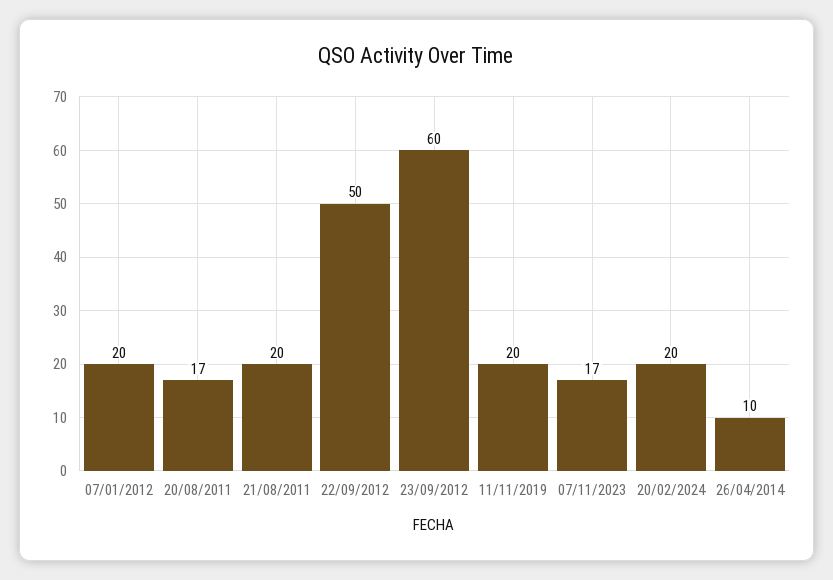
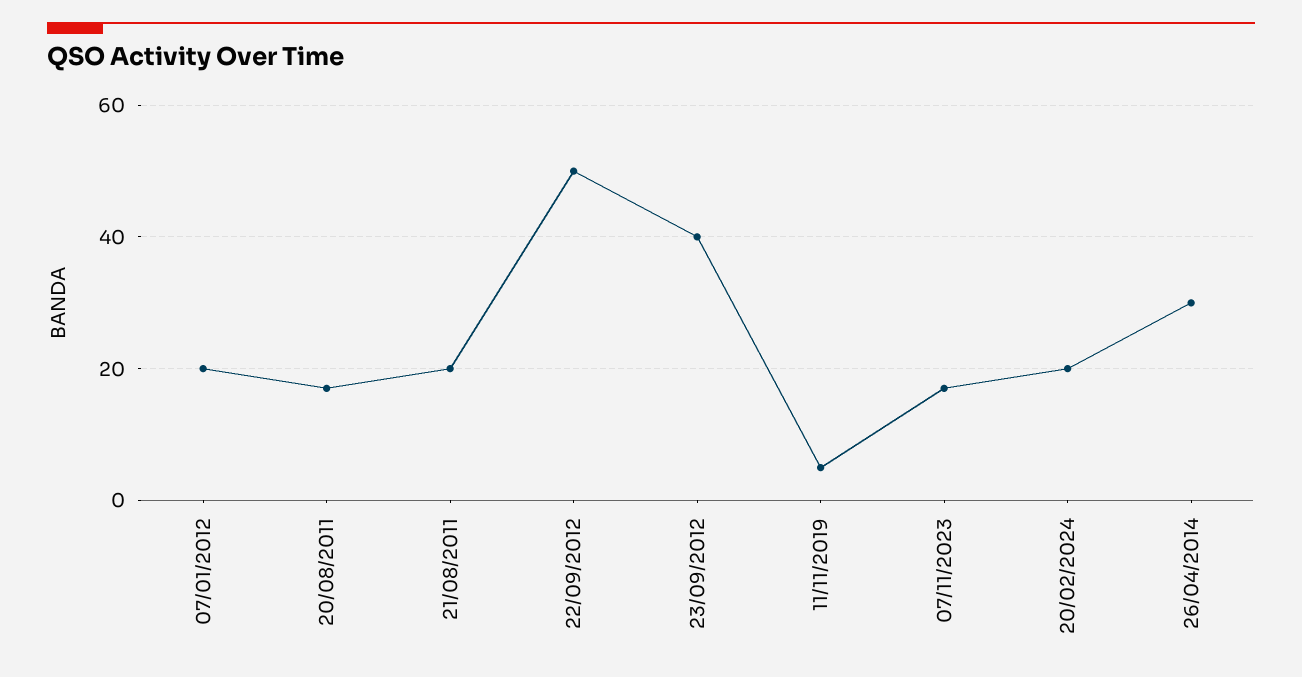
  {
    "07/01/2012": 20,
    "20/08/2011": 17,
    "21/08/2011": 20,
    "22/09/2012": 50,
-   "23/09/2012": 60,
+   "23/09/2012": 40,
-   "11/11/2019": 20,
+   "11/11/2019": 5,
    "07/11/2023": 17,
    "20/02/2024": 20,
-   "26/04/2014": 10
+   "26/04/2014": 30
  }

